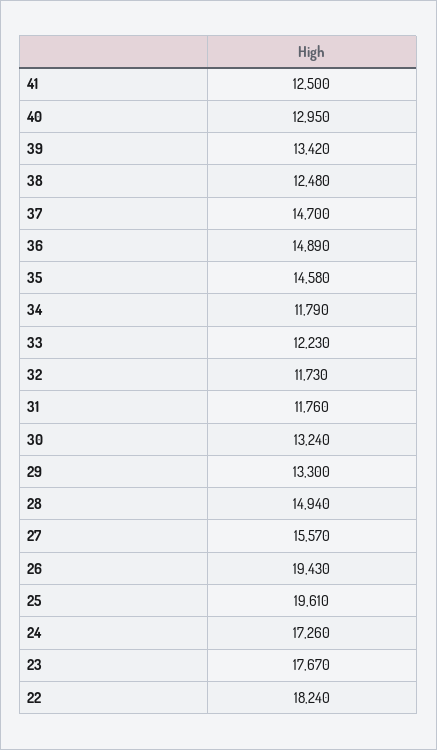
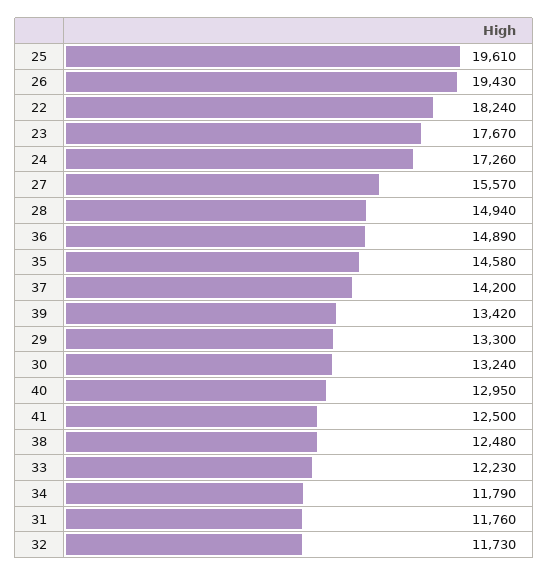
  {
    "41": 12500,
    "40": 12950,
    "39": 13420,
    "38": 12480,
-   "37": 14700,
+   "37": 14200,
    "36": 14890,
    "35": 14580,
    "34": 11790,
    "33": 12230,
    "32": 11730,
    "31": 11760,
    "30": 13240,
    "29": 13300,
    "28": 14940,
    "27": 15570,
    "26": 19430,
    "25": 19610,
    "24": 17260,
    "23": 17670,
    "22": 18240
  }

